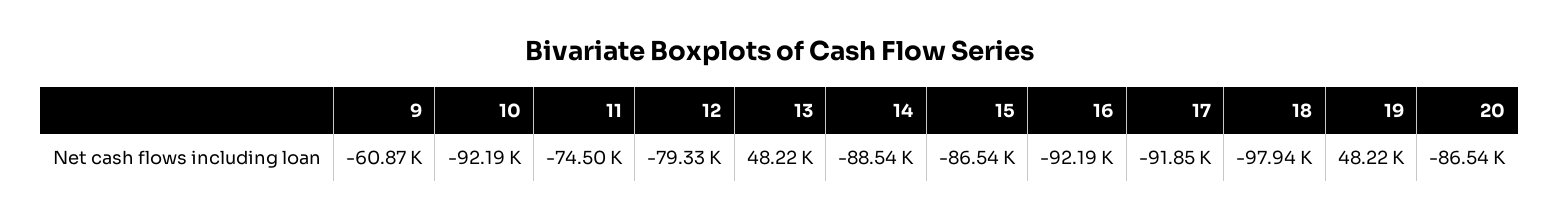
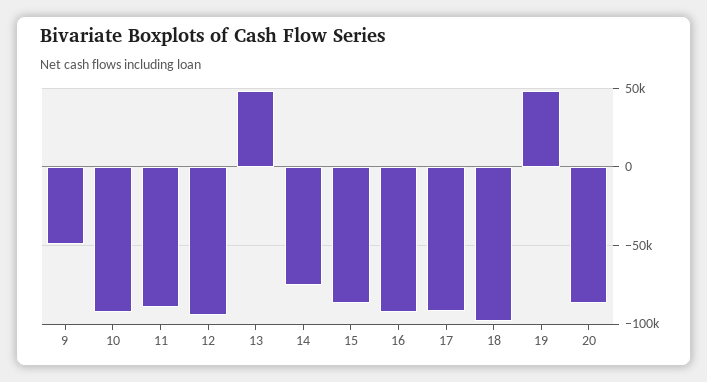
  {
-   "9": -60870,
+   "9": -50000,
    "10": -92190,
-   "11": -74500,
+   "11": -90000,
-   "12": -79330,
+   "12": -95000,
    "13": 48220,
-   "14": -88540,
+   "14": -75000,
    "15": -86540,
    "16": -92190,
    "17": -91850,
    "18": -97940,
    "19": 48220,
    "20": -86540
  }

